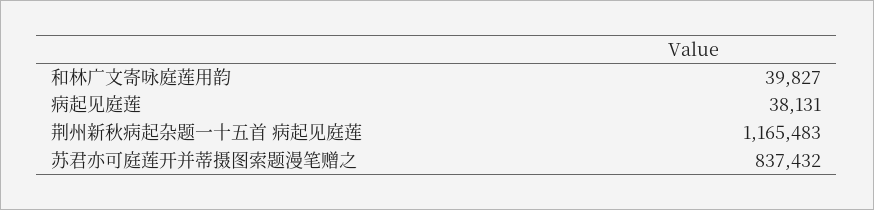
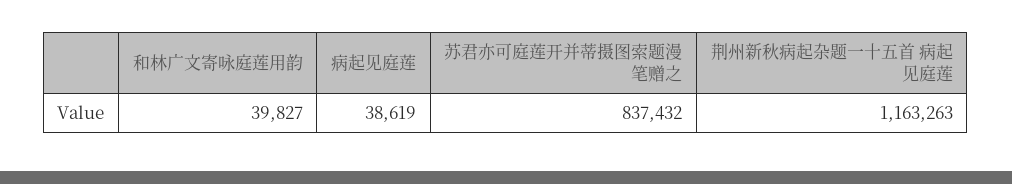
  {
    "和林广文寄咏庭莲用韵": 39827,
-   "病起见庭莲": 38131,
+   "病起见庭莲": 38619,
-   "荆州新秋病起杂题一十五首 病起见庭莲": 1165483,
+   "荆州新秋病起杂题一十五首 病起见庭莲": 1163263,
    "苏君亦可庭莲开并蒂摄图索题漫笔赠之": 837432
  }

